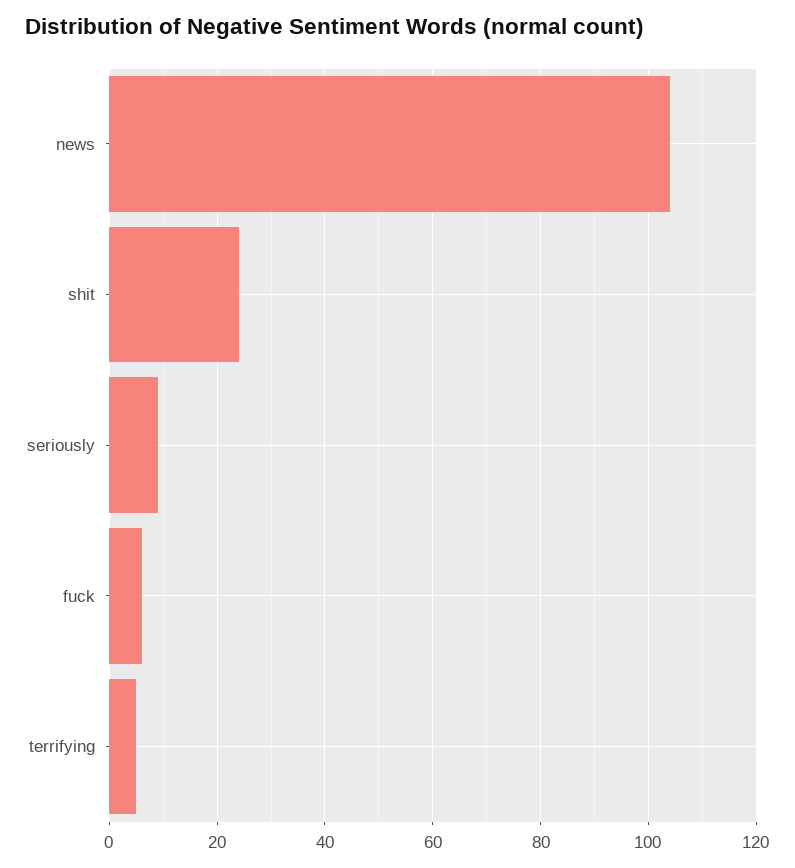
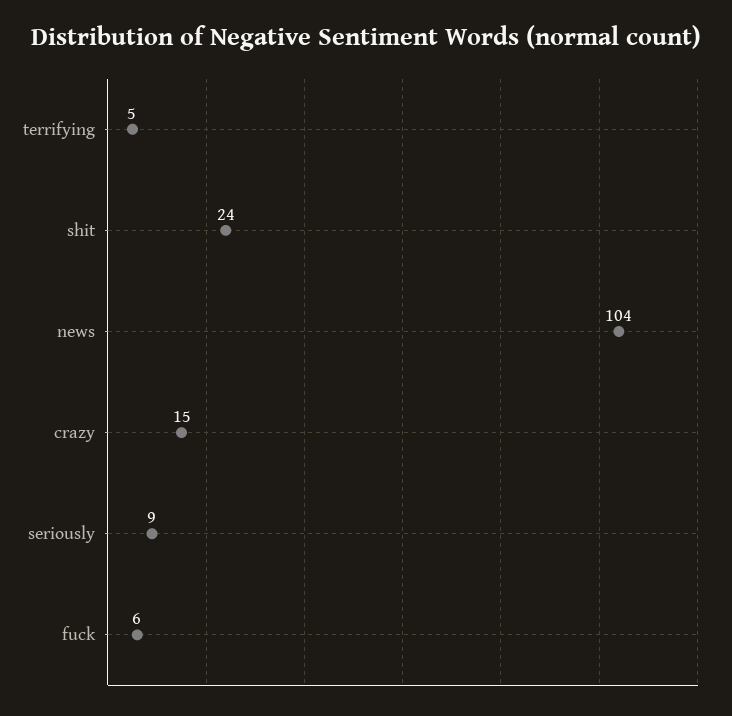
  {
    "news": 104,
    "shit": 24,
    "seriously": 9,
    "fuck": 6,
-   "terrifying": 5
+   "terrifying": 5,
+   "crazy": 15
  }

